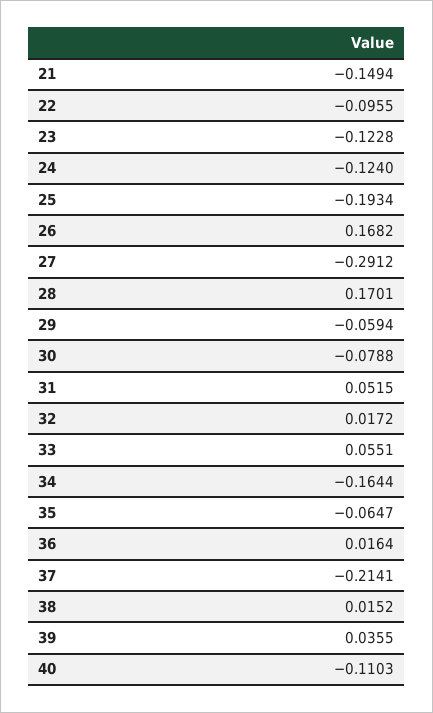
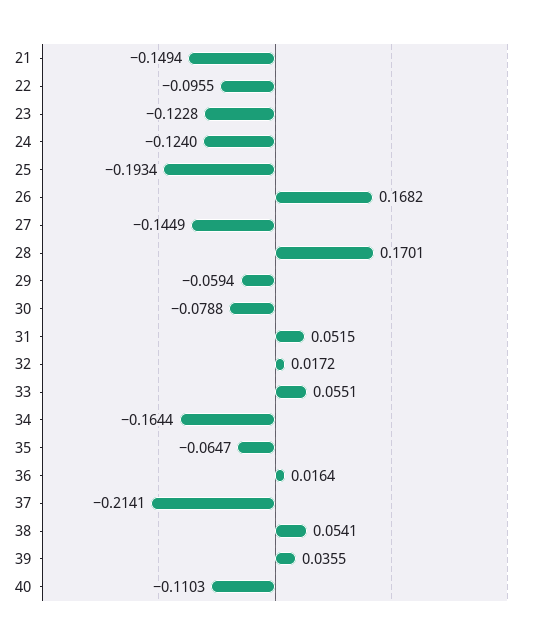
  {
    "21": -0.1494,
    "22": -0.0955,
    "23": -0.1228,
    "24": -0.124,
    "25": -0.1934,
    "26": 0.1682,
-   "27": -0.2912,
+   "27": -0.1449,
    "28": 0.1701,
    "29": -0.0594,
    "30": -0.0788,
    "31": 0.0515,
    "32": 0.0172,
    "33": 0.0551,
    "34": -0.1644,
    "35": -0.0647,
    "36": 0.0164,
    "37": -0.2141,
-   "38": 0.0152,
+   "38": 0.0541,
    "39": 0.0355,
    "40": -0.1103
  }

